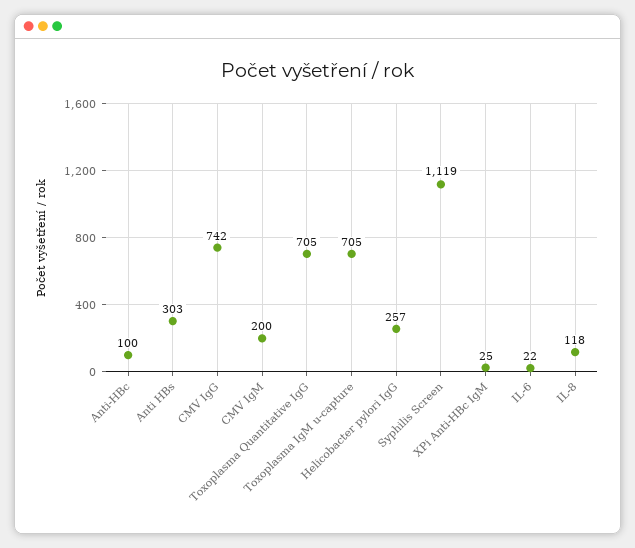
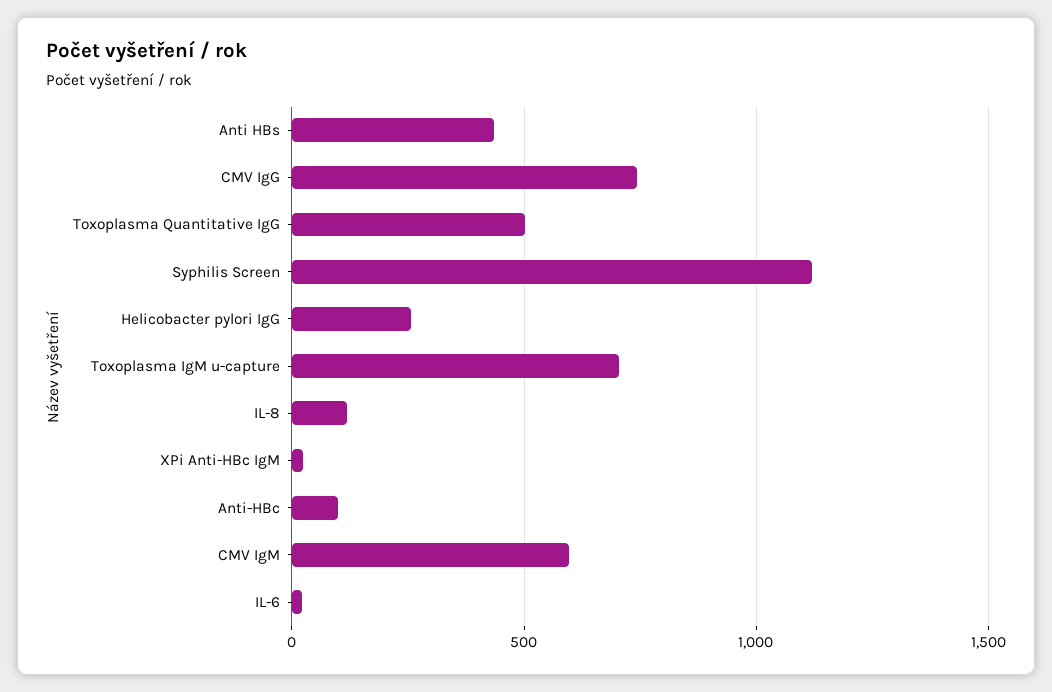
  {
    "Anti-HBc": 100,
-   "Anti HBs": 303,
+   "Anti HBs": 450,
    "CMV IgG": 742,
-   "CMV IgM": 200,
+   "CMV IgM": 600,
-   "Toxoplasma Quantitative IgG": 705,
+   "Toxoplasma Quantitative IgG": 500,
    "Toxoplasma IgM u-capture": 705,
    "Helicobacter pylori IgG": 257,
    "Syphilis Screen": 1119,
    "XPi Anti-HBc IgM": 25,
    "IL-6": 22,
    "IL-8": 118
  }

